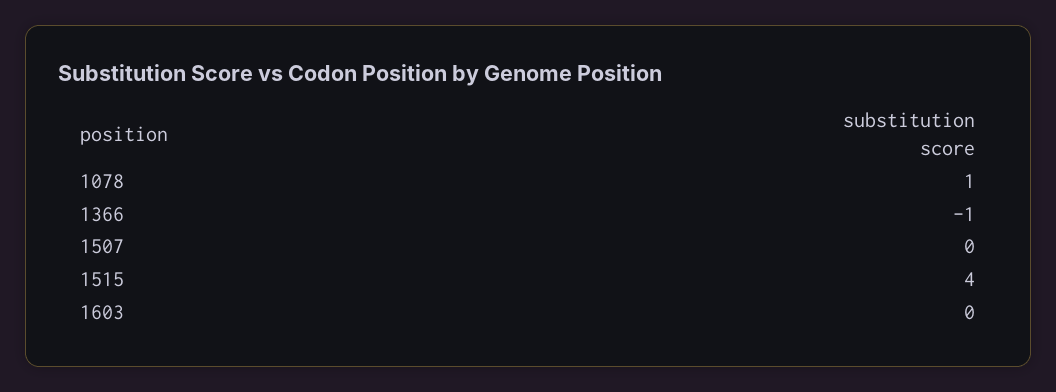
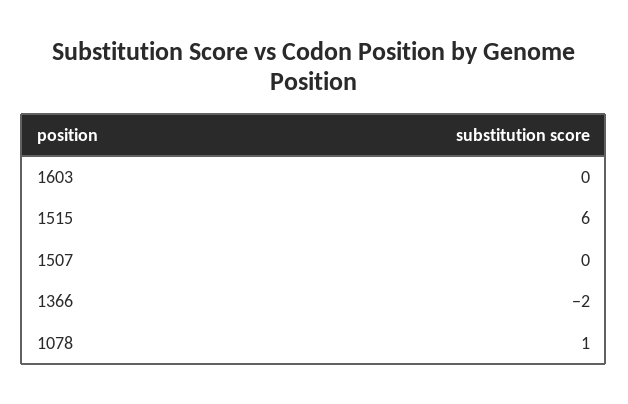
  {
    "1078": 1,
-   "1366": -1,
+   "1366": -2,
    "1507": 0,
-   "1515": 4,
+   "1515": 6,
    "1603": 0
  }

